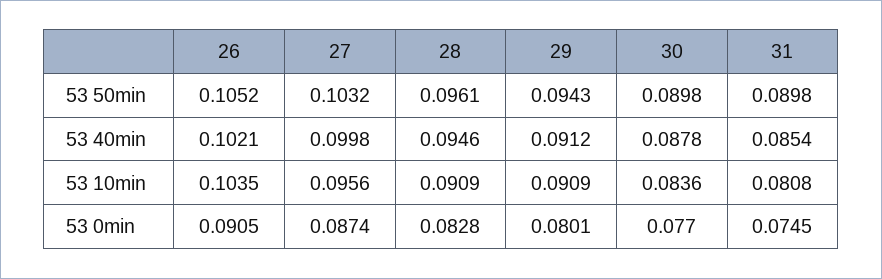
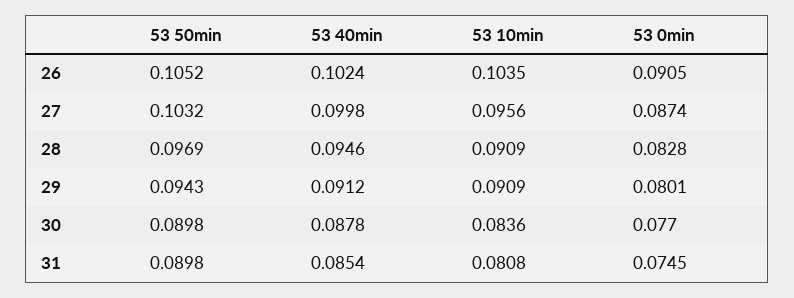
  {
    "26": {
      "53 50min": 0.1052,
-     "53 40min": 0.1021,
+     "53 40min": 0.1024,
      "53 10min": 0.1035,
      "53 0min": 0.0905
    },
    "27": {
      "53 50min": 0.1032,
      "53 40min": 0.0998,
      "53 10min": 0.0956,
      "53 0min": 0.0874
    },
    "28": {
-     "53 50min": 0.0961,
+     "53 50min": 0.0969,
      "53 40min": 0.0946,
      "53 10min": 0.0909,
      "53 0min": 0.0828
    },
    "29": {
      "53 50min": 0.0943,
      "53 40min": 0.0912,
      "53 10min": 0.0909,
      "53 0min": 0.0801
    },
    "30": {
      "53 50min": 0.0898,
      "53 40min": 0.0878,
      "53 10min": 0.0836,
      "53 0min": 0.077
    },
    "31": {
      "53 50min": 0.0898,
      "53 40min": 0.0854,
      "53 10min": 0.0808,
      "53 0min": 0.0745
    }
  }

